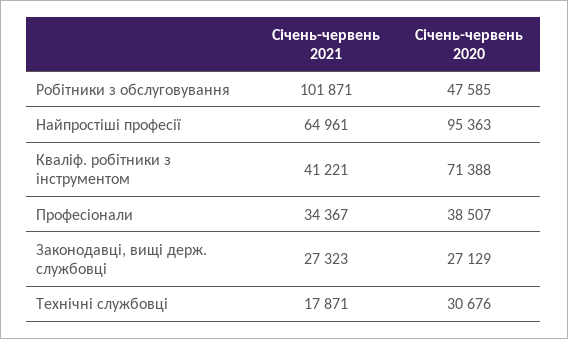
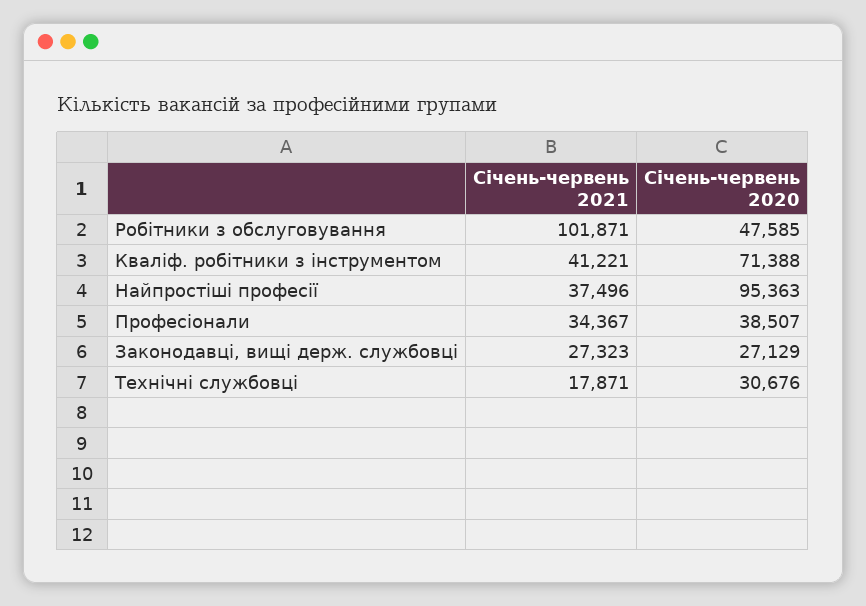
  {
    "Січень-червень 2021": {
      "Робітники з обслуговування": 101871,
-     "Найпростіші професії": 64961,
+     "Найпростіші професії": 37496,
      "Кваліф. робітники з інструментом": 41221,
      "Професіонали": 34367,
      "Законодавці, вищі держ. службовці": 27323,
      "Технічні службовці": 17871
    },
    "Січень-червень 2020": {
      "Робітники з обслуговування": 47585,
      "Найпростіші професії": 95363,
      "Кваліф. робітники з інструментом": 71388,
      "Професіонали": 38507,
      "Законодавці, вищі держ. службовці": 27129,
      "Технічні службовці": 30676
    }
  }

